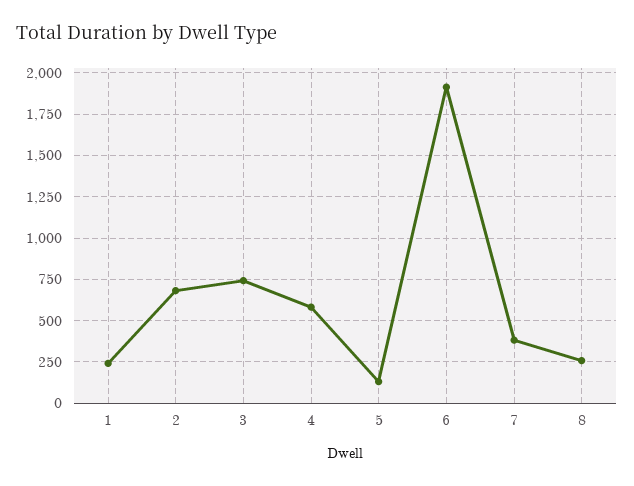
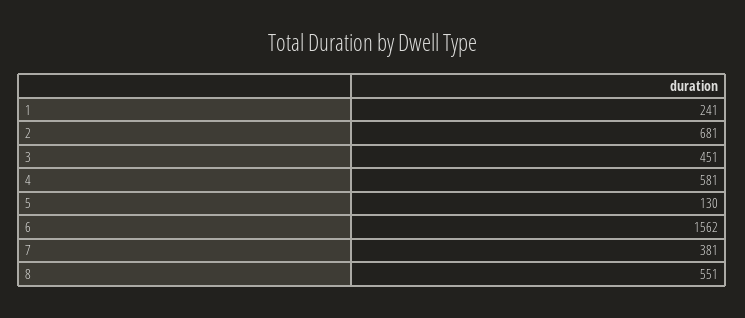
  {
    "1": 241,
    "2": 681,
-   "3": 750,
+   "3": 451,
    "4": 581,
    "5": 130,
-   "6": 1900,
+   "6": 1562,
    "7": 381,
-   "8": 250
+   "8": 551
  }

